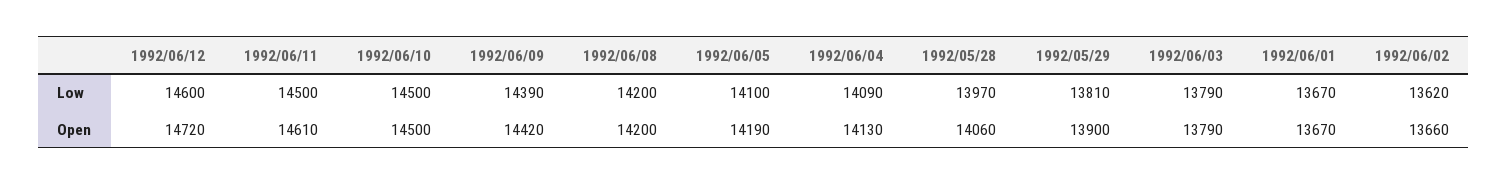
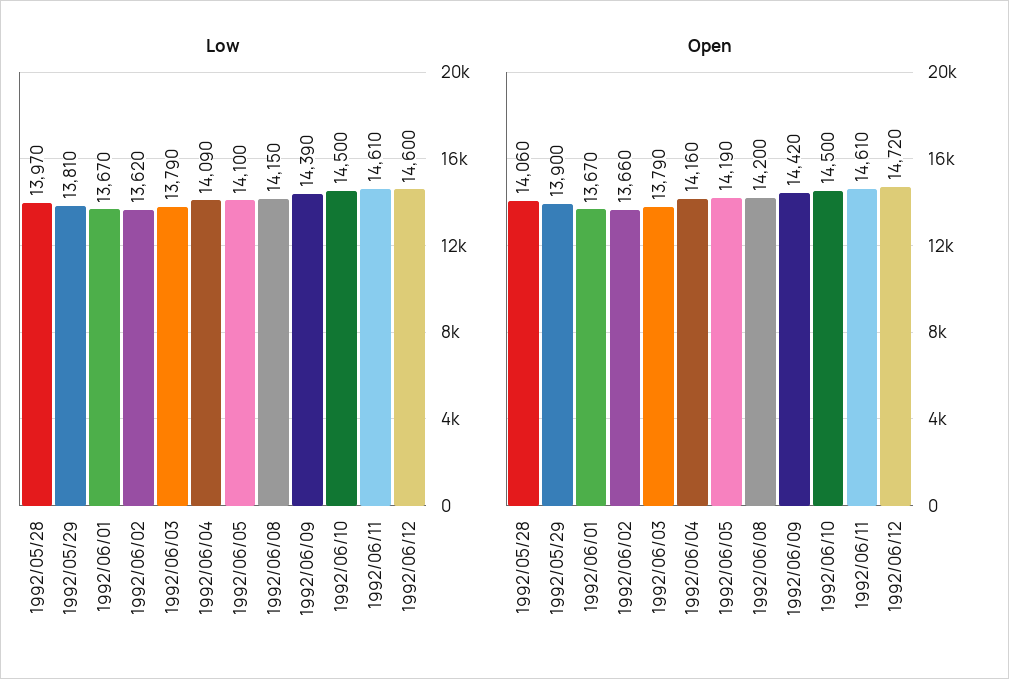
  {
    "Low": {
      "1992/06/12": 14600,
-     "1992/06/11": 14500,
+     "1992/06/11": 14610,
      "1992/06/10": 14500,
      "1992/06/09": 14390,
-     "1992/06/08": 14200,
+     "1992/06/08": 14150,
      "1992/06/05": 14100,
      "1992/06/04": 14090,
      "1992/05/28": 13970,
      "1992/05/29": 13810,
      "1992/06/03": 13790,
      "1992/06/01": 13670,
      "1992/06/02": 13620
    },
    "Open": {
      "1992/06/12": 14720,
      "1992/06/11": 14610,
      "1992/06/10": 14500,
      "1992/06/09": 14420,
      "1992/06/08": 14200,
      "1992/06/05": 14190,
-     "1992/06/04": 14130,
+     "1992/06/04": 14160,
      "1992/05/28": 14060,
      "1992/05/29": 13900,
      "1992/06/03": 13790,
      "1992/06/01": 13670,
      "1992/06/02": 13660
    }
  }

